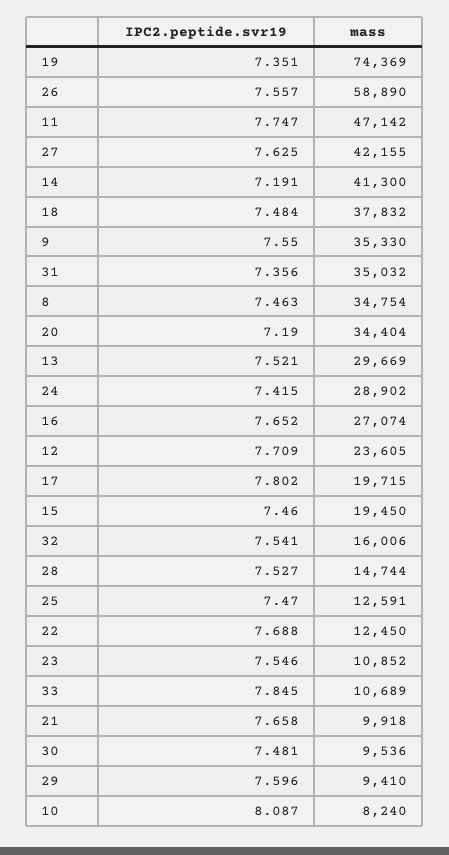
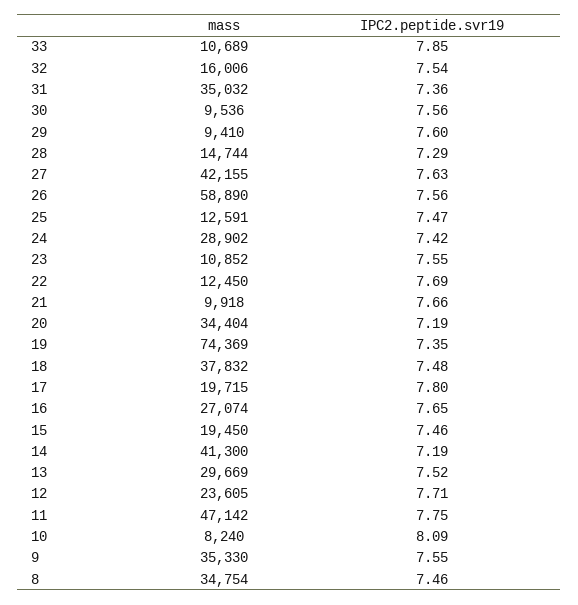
  {
    "IPC2.peptide.svr19": {
      "19": 7.351,
      "26": 7.557,
      "11": 7.747,
      "27": 7.625,
      "14": 7.191,
      "18": 7.484,
      "9": 7.55,
      "31": 7.356,
      "8": 7.463,
      "20": 7.19,
      "13": 7.521,
      "24": 7.415,
      "16": 7.652,
      "12": 7.709,
      "17": 7.802,
      "15": 7.46,
      "32": 7.541,
-     "28": 7.527,
+     "28": 7.29,
      "25": 7.47,
      "22": 7.688,
      "23": 7.546,
      "33": 7.845,
      "21": 7.658,
-     "30": 7.481,
+     "30": 7.56,
      "29": 7.596,
      "10": 8.087
    },
    "mass": {
      "19": 74369,
      "26": 58890,
      "11": 47142,
      "27": 42155,
      "14": 41300,
      "18": 37832,
      "9": 35330,
      "31": 35032,
      "8": 34754,
      "20": 34404,
      "13": 29669,
      "24": 28902,
      "16": 27074,
      "12": 23605,
      "17": 19715,
      "15": 19450,
      "32": 16006,
      "28": 14744,
      "25": 12591,
      "22": 12450,
      "23": 10852,
      "33": 10689,
      "21": 9918,
      "30": 9536,
      "29": 9410,
      "10": 8240
    }
  }

